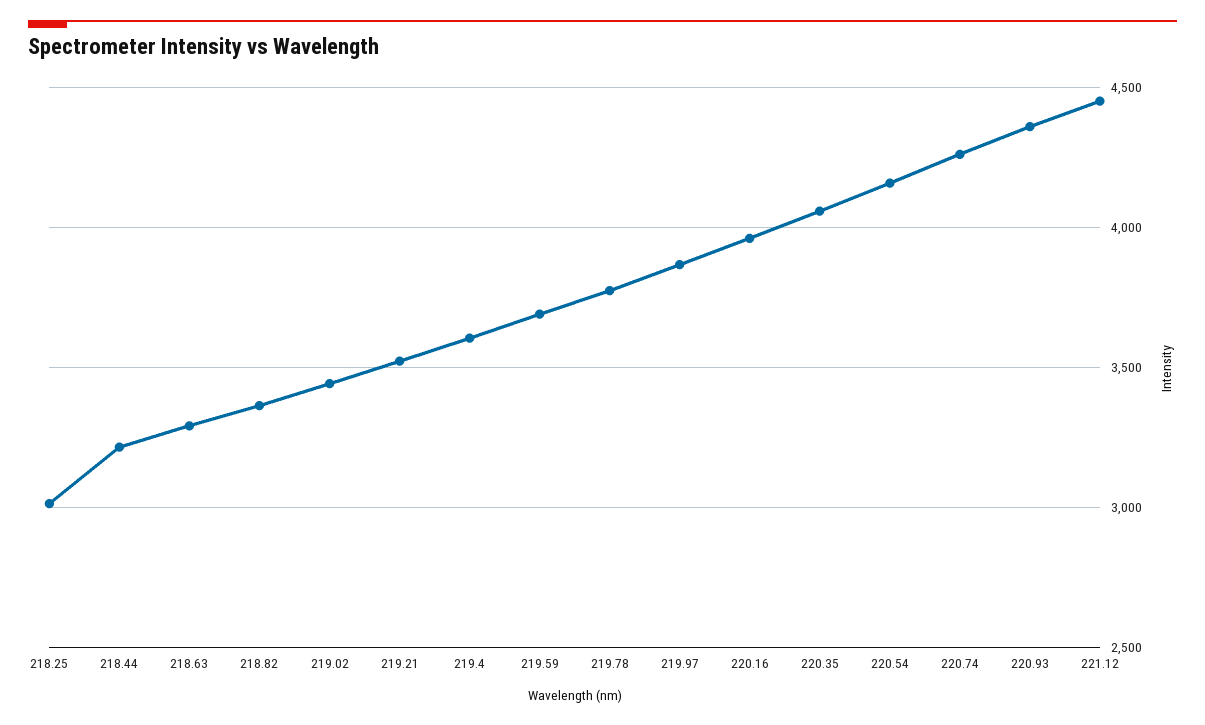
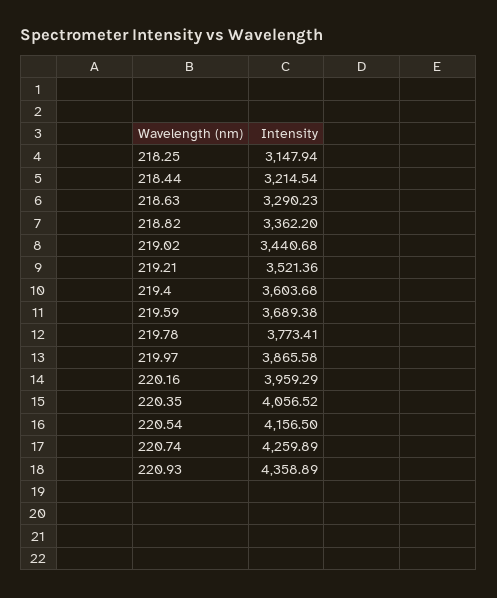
  {
-   "218.25": 3000,
+   "218.25": 3147.94,
    "218.44": 3214.54,
    "218.63": 3290.23,
    "218.82": 3362.2,
    "219.02": 3440.68,
    "219.21": 3521.36,
    "219.4": 3603.68,
    "219.59": 3689.38,
    "219.78": 3773.41,
    "219.97": 3865.58,
    "220.16": 3959.29,
    "220.35": 4056.52,
    "220.54": 4156.5,
    "220.74": 4259.89,
-   "220.93": 4358.89,
+   "220.93": 4358.89
-   "221.12": 4450
  }

